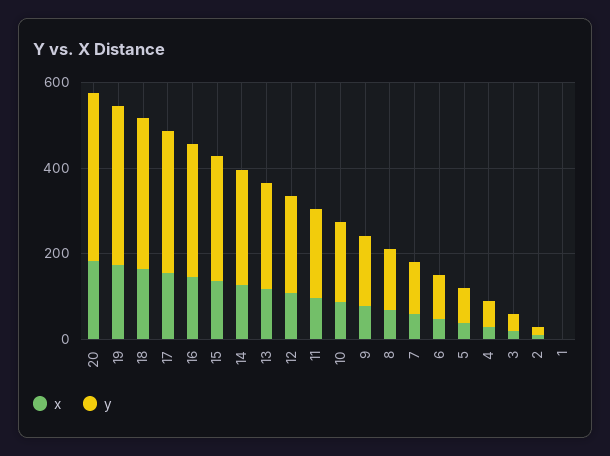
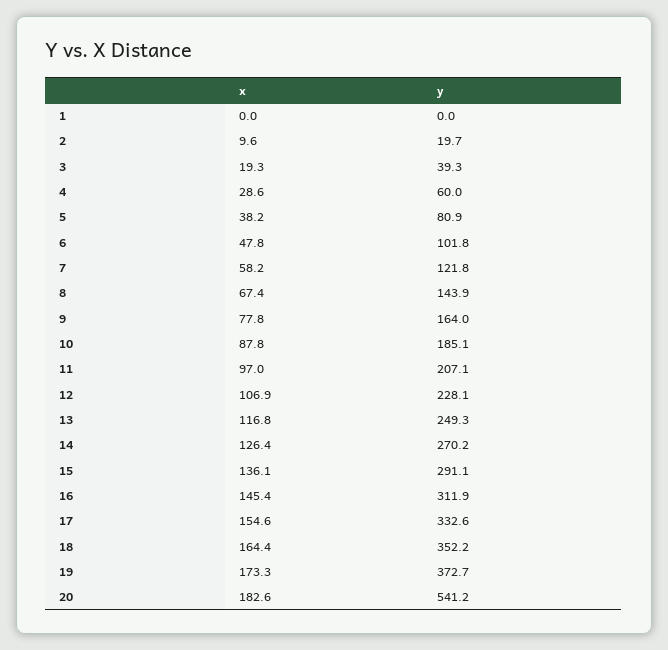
  {
    "x": {
      "20": 182.6,
      "19": 173.3,
      "18": 164.4,
      "17": 154.6,
      "16": 145.4,
      "15": 136.1,
      "14": 126.4,
      "13": 116.8,
      "12": 106.9,
      "11": 97,
      "10": 87.8,
      "9": 77.8,
      "8": 67.4,
      "7": 58.2,
      "6": 47.8,
      "5": 38.2,
      "4": 28.6,
      "3": 19.3,
      "2": 9.6,
      "1": 0
    },
    "y": {
-     "20": 400,
+     "20": 541.2,
      "19": 372.7,
      "18": 352.2,
      "17": 332.6,
      "16": 311.9,
      "15": 291.1,
      "14": 270.2,
      "13": 249.3,
      "12": 228.1,
      "11": 207.1,
      "10": 185.1,
      "9": 164,
      "8": 143.9,
      "7": 121.8,
      "6": 101.8,
      "5": 80.9,
      "4": 60,
      "3": 39.3,
      "2": 19.7,
      "1": 0
    }
  }

